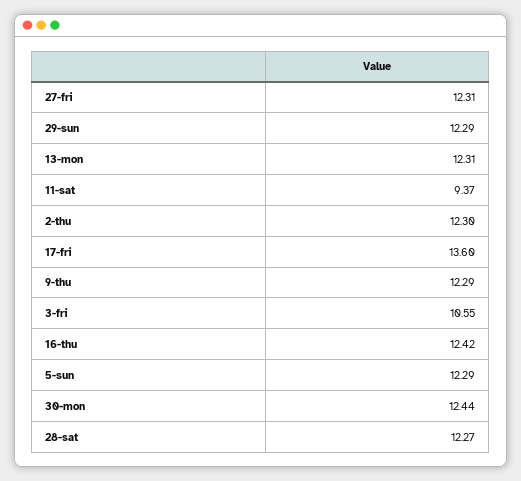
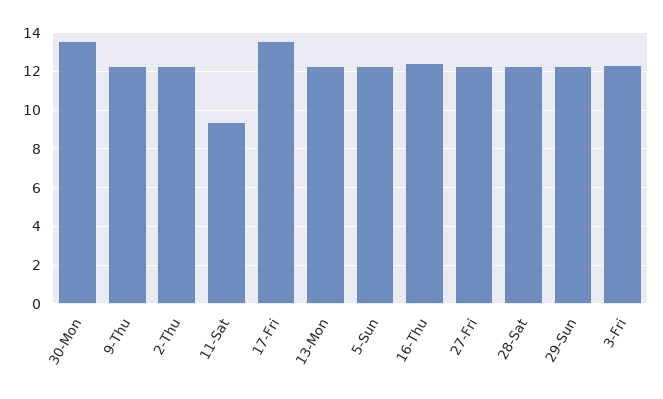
  {
    "27-fri": 12.31,
    "29-sun": 12.29,
    "13-mon": 12.31,
    "11-sat": 9.37,
    "2-thu": 12.3,
    "17-fri": 13.6,
    "9-thu": 12.29,
-   "3-fri": 10.55,
+   "3-fri": 12.5,
    "16-thu": 12.42,
    "5-sun": 12.29,
-   "30-mon": 12.44,
+   "30-mon": 13.5,
    "28-sat": 12.27
  }

